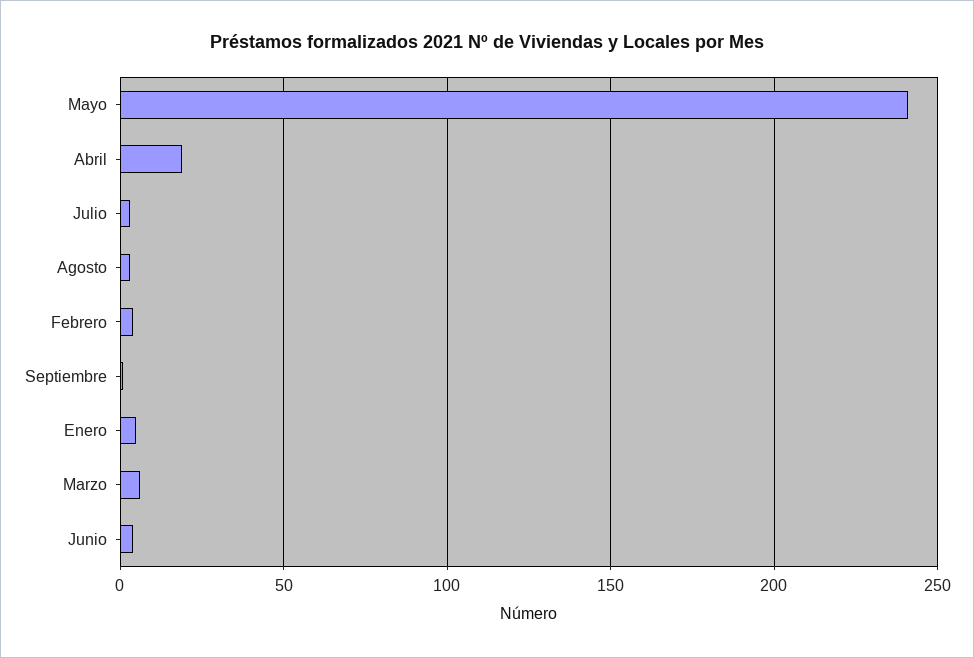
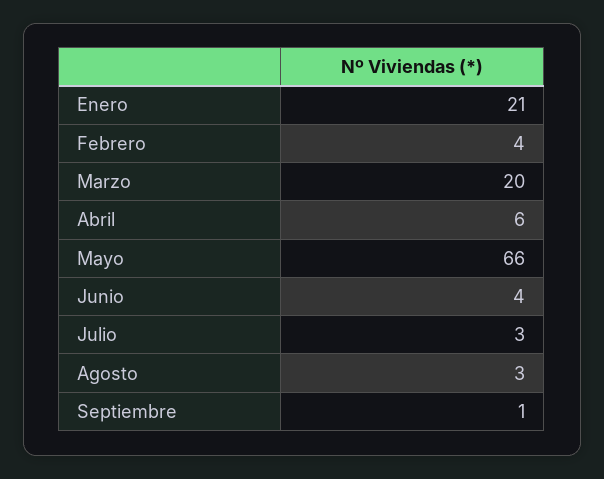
  {
-   "Mayo": 240,
+   "Mayo": 66,
-   "Abril": 20,
+   "Abril": 6,
    "Julio": 3,
    "Agosto": 3,
    "Febrero": 4,
    "Septiembre": 1,
-   "Enero": 5,
+   "Enero": 21,
-   "Marzo": 5,
+   "Marzo": 20,
    "Junio": 4
  }

